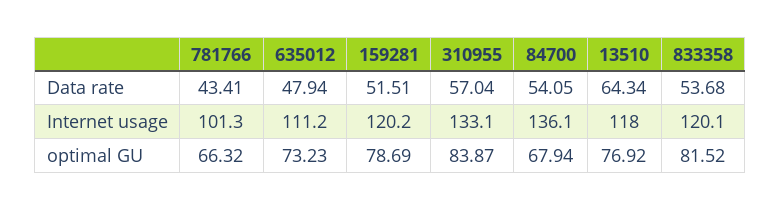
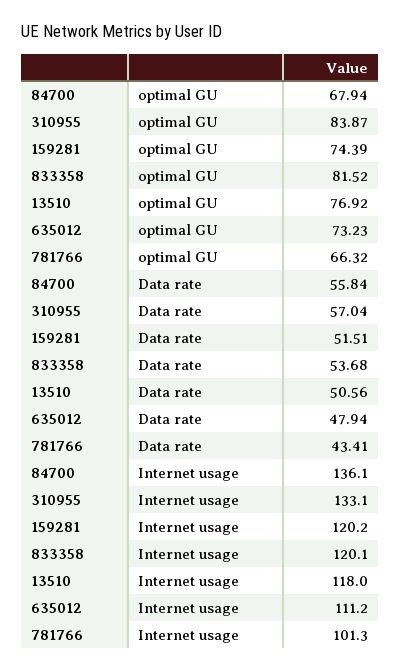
  {
    "781766": {
      "Data rate": 43.41,
      "Internet usage": 101.3,
      "optimal GU": 66.32
    },
    "635012": {
      "Data rate": 47.94,
      "Internet usage": 111.2,
      "optimal GU": 73.23
    },
    "159281": {
      "Data rate": 51.51,
      "Internet usage": 120.2,
-     "optimal GU": 78.69
+     "optimal GU": 74.39
    },
    "310955": {
      "Data rate": 57.04,
      "Internet usage": 133.1,
      "optimal GU": 83.87
    },
    "84700": {
-     "Data rate": 54.05,
+     "Data rate": 55.84,
      "Internet usage": 136.1,
      "optimal GU": 67.94
    },
    "13510": {
-     "Data rate": 64.34,
+     "Data rate": 50.56,
      "Internet usage": 118,
      "optimal GU": 76.92
    },
    "833358": {
      "Data rate": 53.68,
      "Internet usage": 120.1,
      "optimal GU": 81.52
    }
  }

